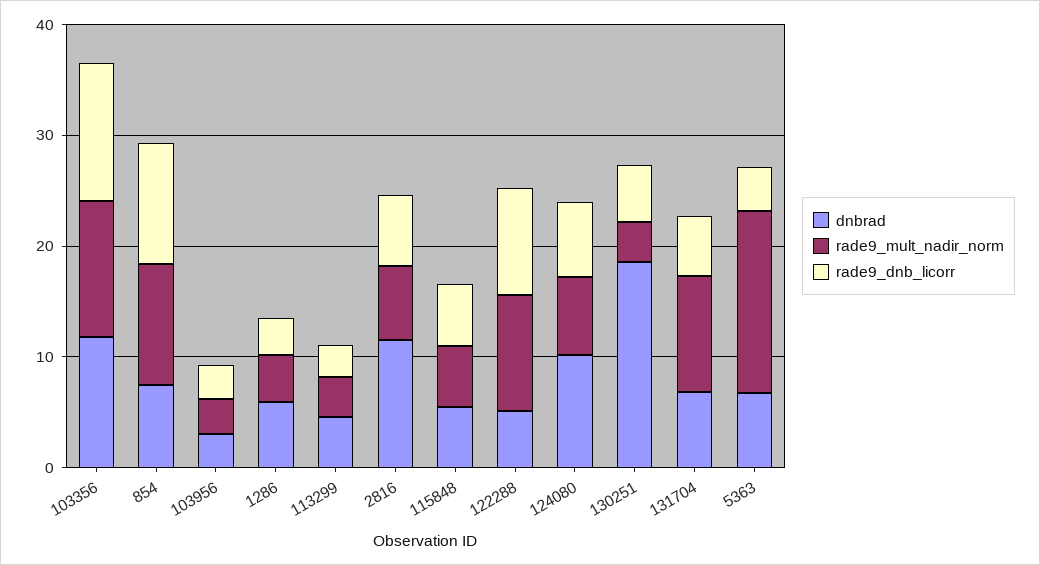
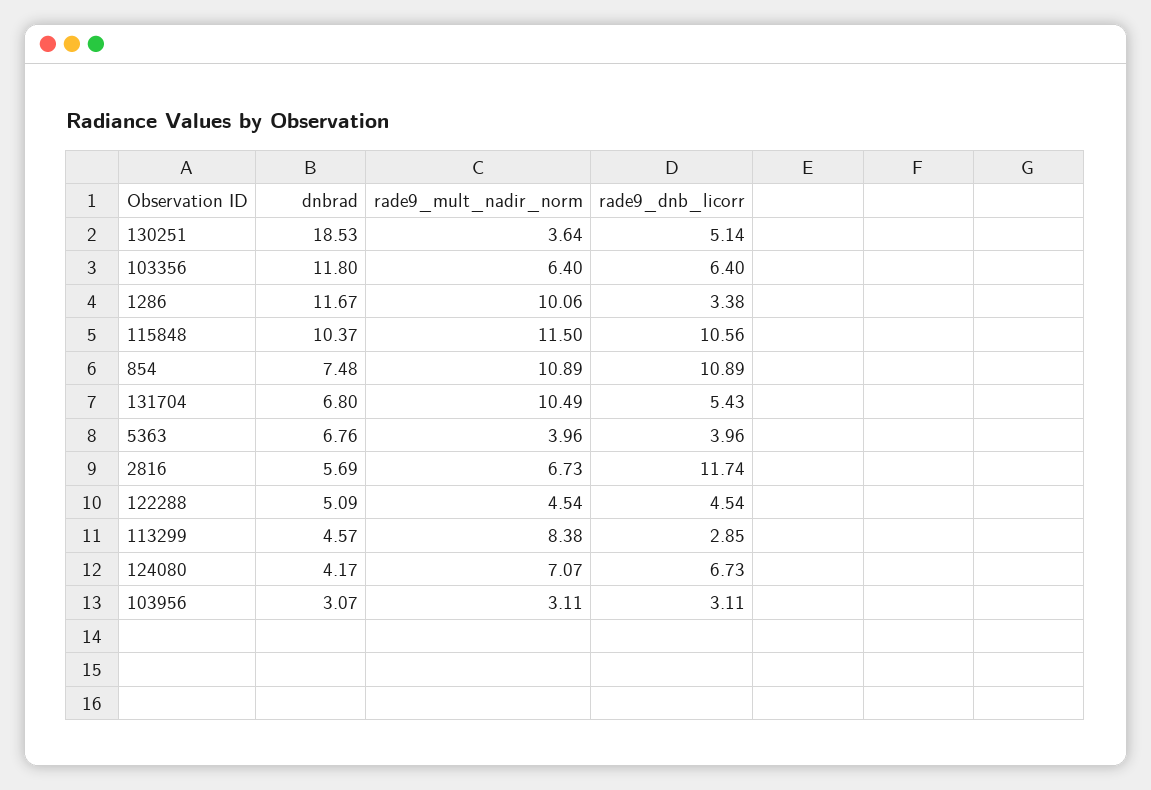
  {
    "dnbrad": {
      "103356": 11.8,
      "854": 7.48,
      "103956": 3.07,
-     "1286": 6,
+     "1286": 11.67,
      "113299": 4.57,
-     "2816": 12,
+     "2816": 5.69,
-     "115848": 6,
+     "115848": 10.37,
      "122288": 5.09,
-     "124080": 10,
+     "124080": 4.17,
      "130251": 18.53,
      "131704": 6.8,
      "5363": 6.76
    },
    "rade9_mult_nadir_norm": {
-     "103356": 12,
+     "103356": 6.4,
      "854": 10.89,
      "103956": 3.11,
-     "1286": 4,
+     "1286": 10.06,
-     "113299": 4,
+     "113299": 8.38,
      "2816": 6.73,
-     "115848": 6,
+     "115848": 11.5,
-     "122288": 10,
+     "122288": 4.54,
      "124080": 7.07,
      "130251": 3.64,
      "131704": 10.49,
-     "5363": 16
+     "5363": 3.96
    },
    "rade9_dnb_licorr": {
-     "103356": 12,
+     "103356": 6.4,
      "854": 10.89,
      "103956": 3.11,
      "1286": 3.38,
      "113299": 2.85,
-     "2816": 6,
+     "2816": 11.74,
-     "115848": 6,
+     "115848": 10.56,
-     "122288": 10,
+     "122288": 4.54,
      "124080": 6.73,
      "130251": 5.14,
      "131704": 5.43,
      "5363": 3.96
    }
  }

